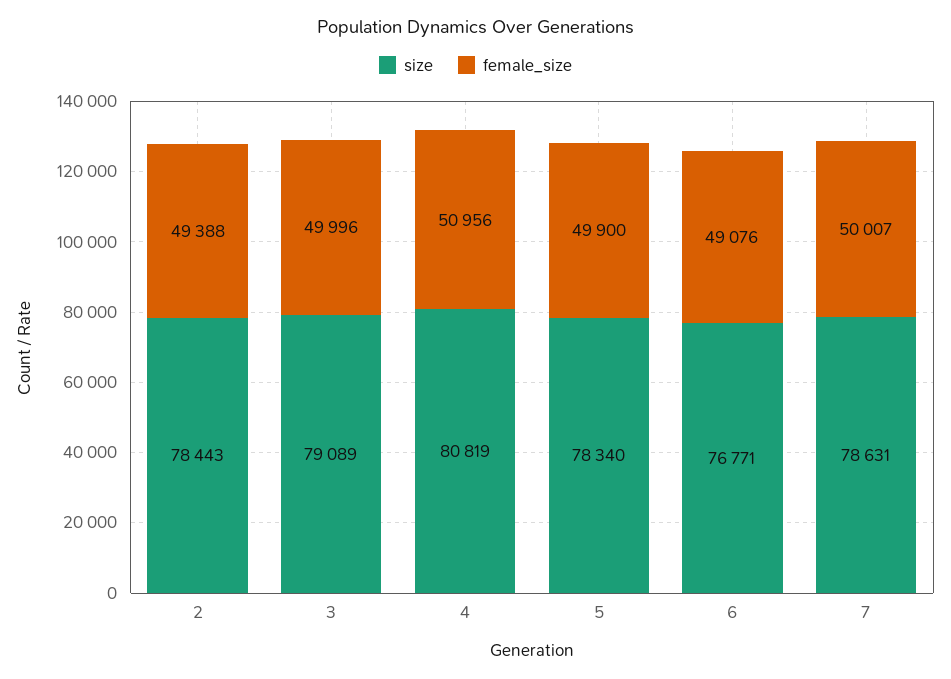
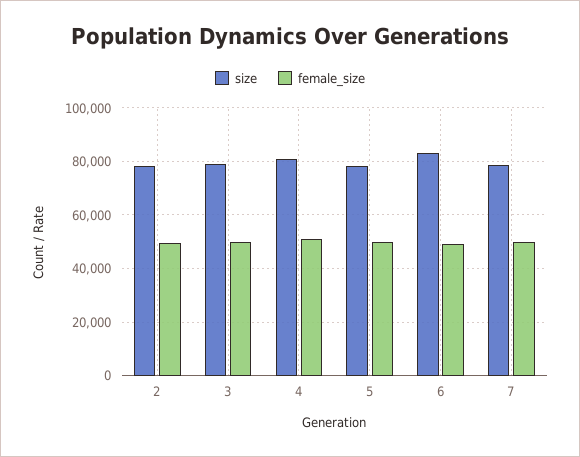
  {
    "size": {
      "2": 78443,
      "3": 79089,
      "4": 80819,
      "5": 78340,
-     "6": 76771,
+     "6": 82500,
      "7": 78631
    },
    "female_size": {
      "2": 49388,
      "3": 49996,
      "4": 50956,
      "5": 49900,
      "6": 49076,
      "7": 50007
    }
  }

